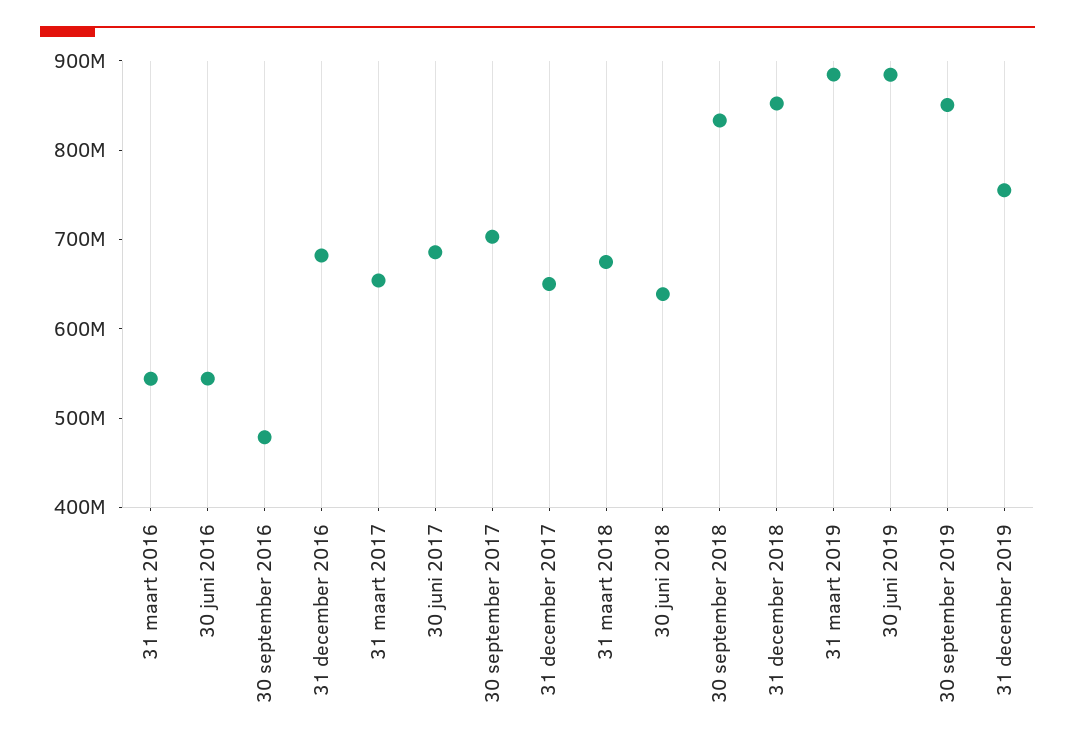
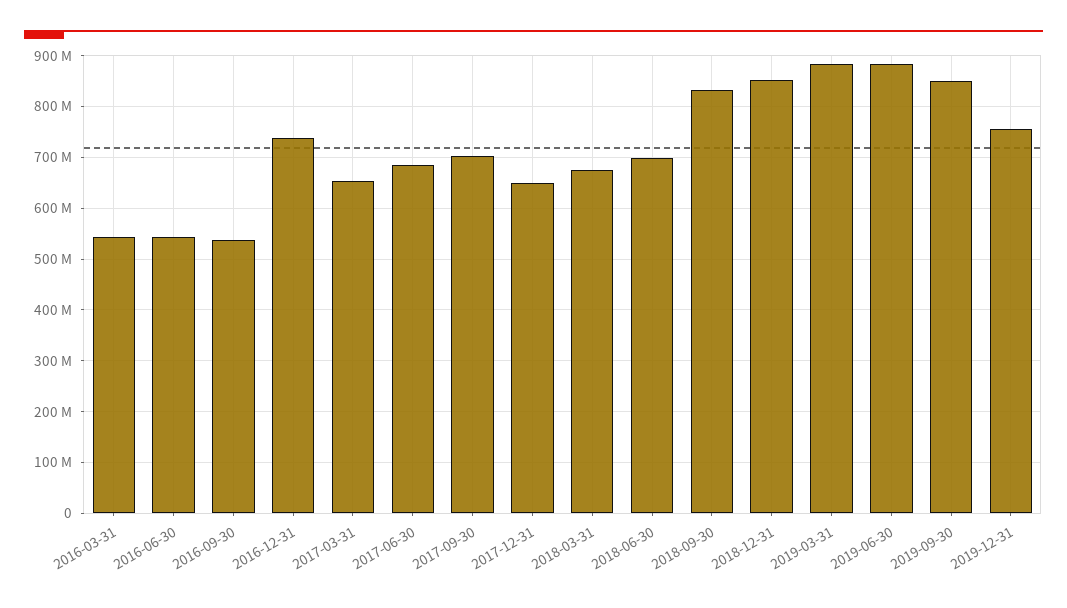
  {
    "31 maart 2016": 540000000,
    "30 juni 2016": 540000000,
-   "30 september 2016": 480000000,
+   "30 september 2016": 540000000,
-   "31 december 2016": 680000000,
+   "31 december 2016": 740000000,
    "31 maart 2017": 660000000,
    "30 juni 2017": 680000000,
    "30 september 2017": 700000000,
    "31 december 2017": 660000000,
    "31 maart 2018": 680000000,
-   "30 juni 2018": 640000000,
+   "30 juni 2018": 700000000,
    "30 september 2018": 840000000,
    "31 december 2018": 860000000,
    "31 maart 2019": 880000000,
    "30 juni 2019": 880000000,
    "30 september 2019": 860000000,
    "31 december 2019": 760000000
  }

